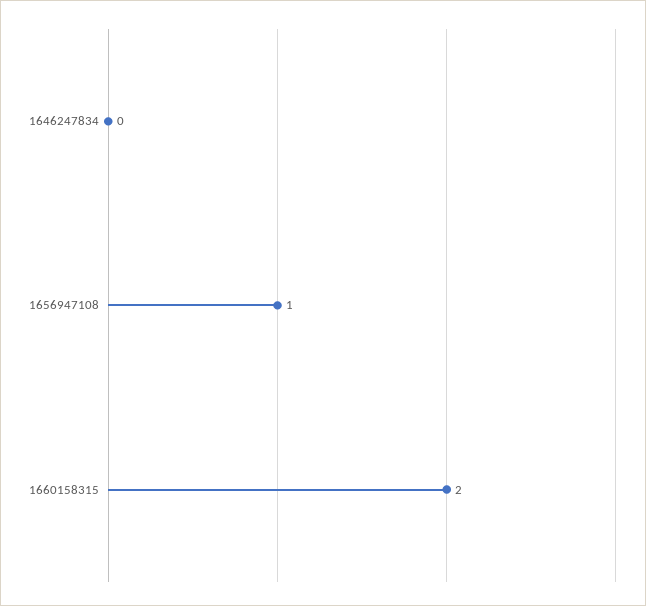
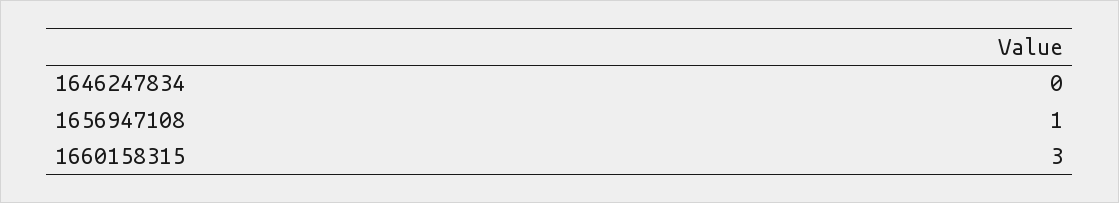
  {
    "1646247834": 0,
    "1656947108": 1,
-   "1660158315": 2
+   "1660158315": 3
  }

